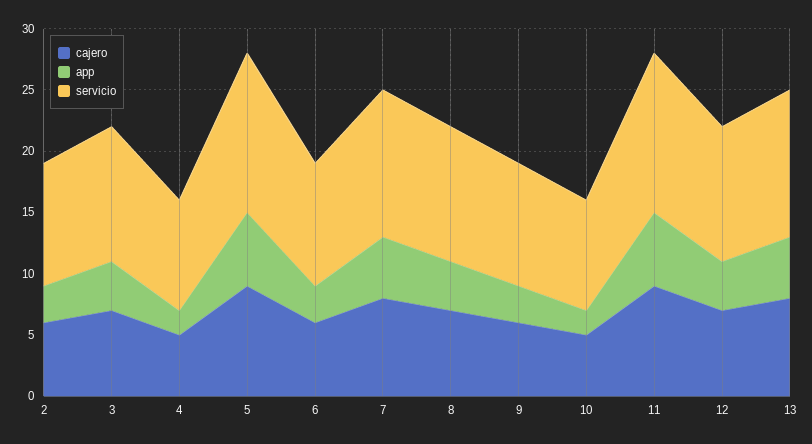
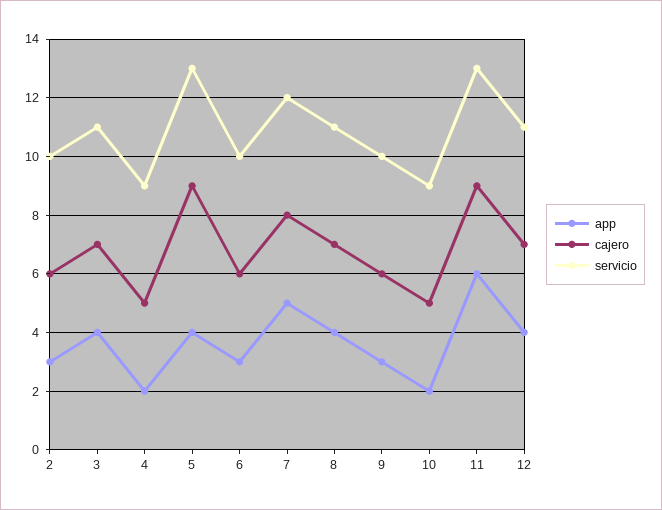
  {
    "cajero": {
      "2": 6,
      "3": 7,
      "4": 5,
      "5": 9,
      "6": 6,
      "7": 8,
      "8": 7,
      "9": 6,
      "10": 5,
      "11": 9,
-     "12": 7,
+     "12": 7
-     "13": 8
    },
    "app": {
      "2": 3,
      "3": 4,
      "4": 2,
-     "5": 6,
+     "5": 4,
      "6": 3,
      "7": 5,
      "8": 4,
      "9": 3,
      "10": 2,
      "11": 6,
-     "12": 4,
+     "12": 4
-     "13": 5
    },
    "servicio": {
      "2": 10,
      "3": 11,
      "4": 9,
      "5": 13,
      "6": 10,
      "7": 12,
      "8": 11,
      "9": 10,
      "10": 9,
      "11": 13,
-     "12": 11,
+     "12": 11
-     "13": 12
    }
  }

